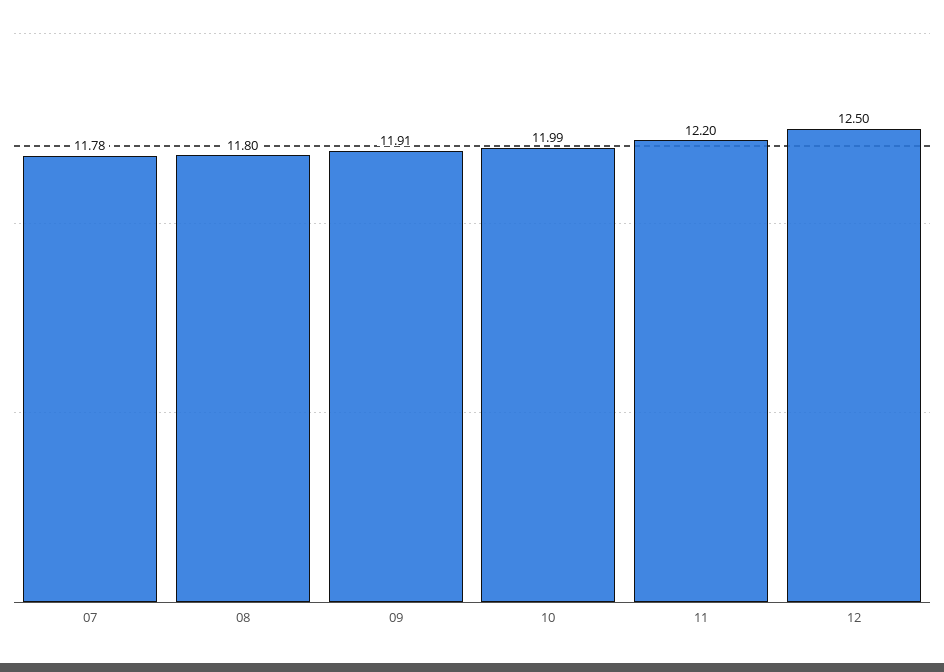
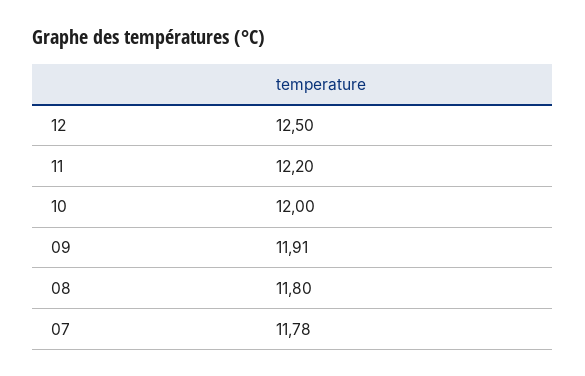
  {
    "07": 11.78,
    "08": 11.8,
    "09": 11.91,
-   "10": 11.99,
+   "10": 12,
    "11": 12.2,
    "12": 12.5
  }

